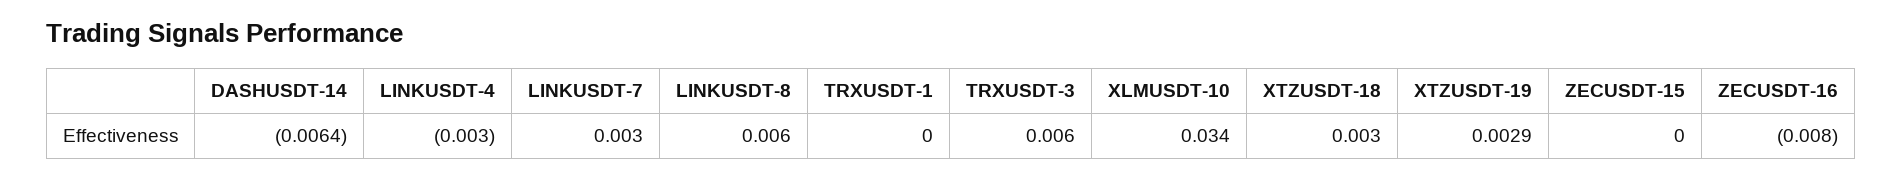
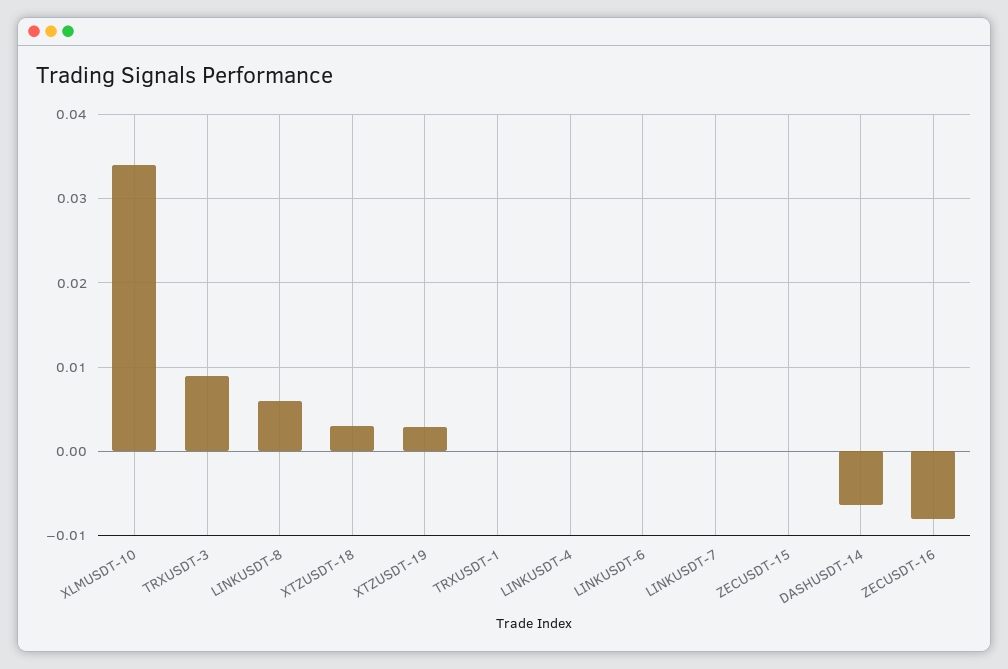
  {
    "DASHUSDT-14": -0.0064,
-   "LINKUSDT-4": -0.003,
+   "LINKUSDT-4": 0,
-   "LINKUSDT-7": 0.003,
+   "LINKUSDT-7": 0,
    "LINKUSDT-8": 0.006,
    "TRXUSDT-1": 0,
-   "TRXUSDT-3": 0.006,
+   "TRXUSDT-3": 0.009,
    "XLMUSDT-10": 0.034,
    "XTZUSDT-18": 0.003,
    "XTZUSDT-19": 0.0029,
    "ZECUSDT-15": 0,
-   "ZECUSDT-16": -0.008
+   "ZECUSDT-16": -0.008,
+   "LINKUSDT-6": 0
  }

